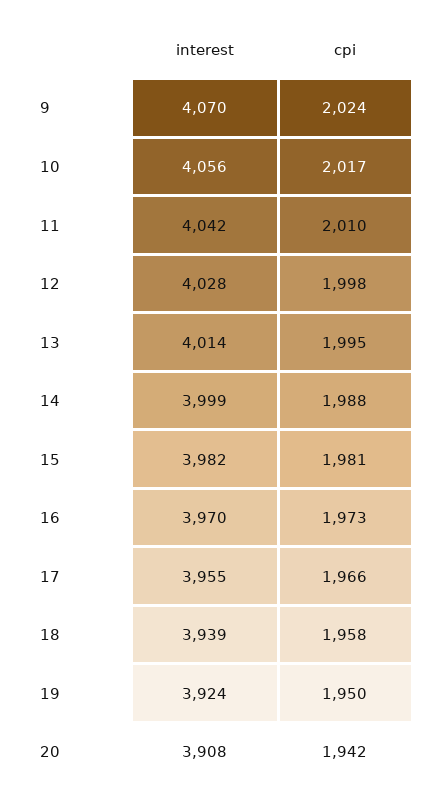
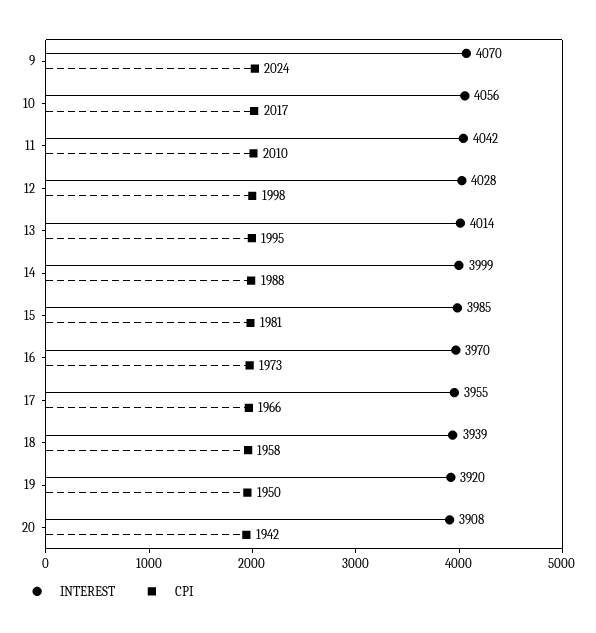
  {
    "interest": {
      "9": 4070,
      "10": 4056,
      "11": 4042,
      "12": 4028,
      "13": 4014,
      "14": 3999,
-     "15": 3982,
+     "15": 3985,
      "16": 3970,
      "17": 3955,
      "18": 3939,
-     "19": 3924,
+     "19": 3920,
      "20": 3908
    },
    "cpi": {
      "9": 2024,
      "10": 2017,
      "11": 2010,
      "12": 1998,
      "13": 1995,
      "14": 1988,
      "15": 1981,
      "16": 1973,
      "17": 1966,
      "18": 1958,
      "19": 1950,
      "20": 1942
    }
  }

